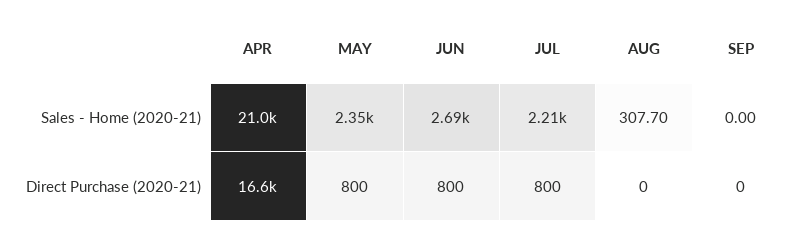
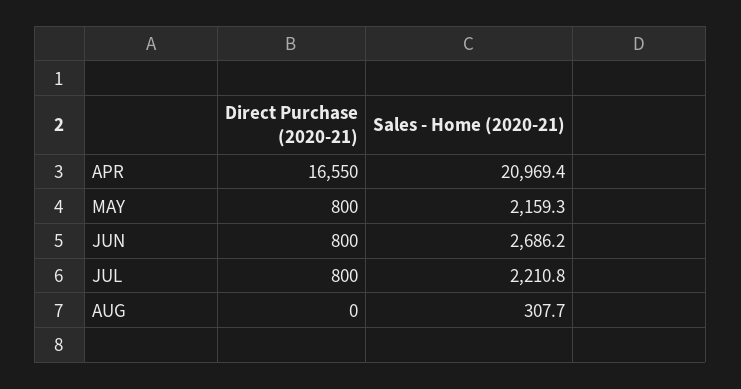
  {
    "APR": {
      "Sales - Home (2020-21)": 20969.4,
      "Direct Purchase (2020-21)": 16550
    },
    "MAY": {
-     "Sales - Home (2020-21)": 2350,
+     "Sales - Home (2020-21)": 2159.3,
      "Direct Purchase (2020-21)": 800
    },
    "JUN": {
      "Sales - Home (2020-21)": 2686.2,
      "Direct Purchase (2020-21)": 800
    },
    "JUL": {
      "Sales - Home (2020-21)": 2210.8,
      "Direct Purchase (2020-21)": 800
    },
    "AUG": {
      "Sales - Home (2020-21)": 307.7,
      "Direct Purchase (2020-21)": 0
-   },
+   }
-   "SEP": {
-     "Sales - Home (2020-21)": 0,
-     "Direct Purchase (2020-21)": 0
-   }
  }

